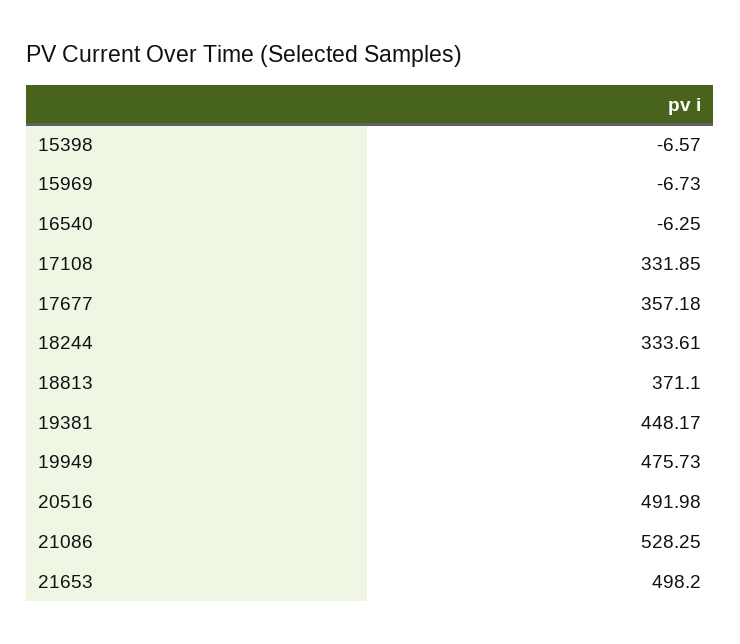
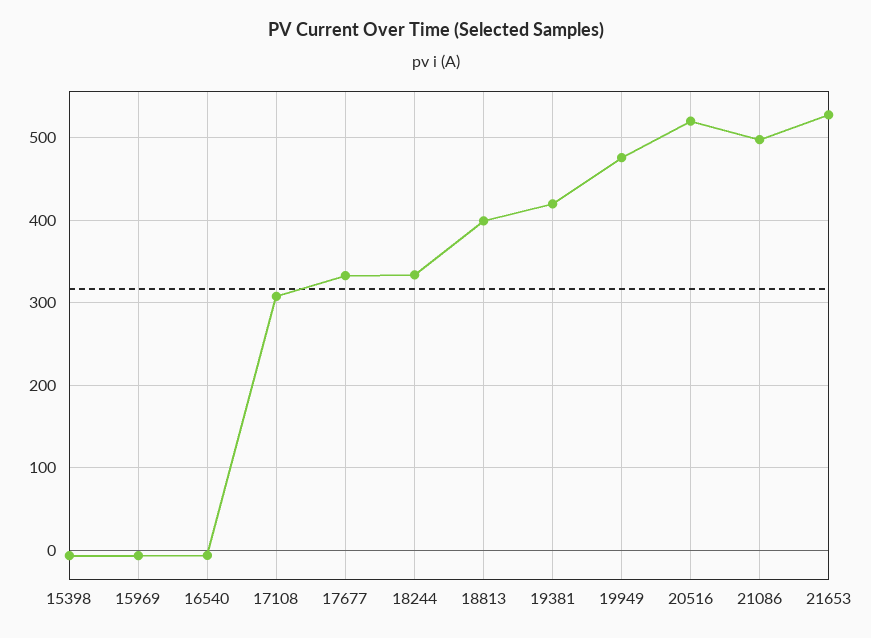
  {
    "15398": -6.57,
    "15969": -6.73,
    "16540": -6.25,
-   "17108": 331.85,
+   "17108": 310,
-   "17677": 357.18,
+   "17677": 330,
    "18244": 333.61,
-   "18813": 371.1,
+   "18813": 400,
-   "19381": 448.17,
+   "19381": 420,
    "19949": 475.73,
-   "20516": 491.98,
+   "20516": 520,
-   "21086": 528.25,
+   "21086": 500,
-   "21653": 498.2
+   "21653": 530
  }

